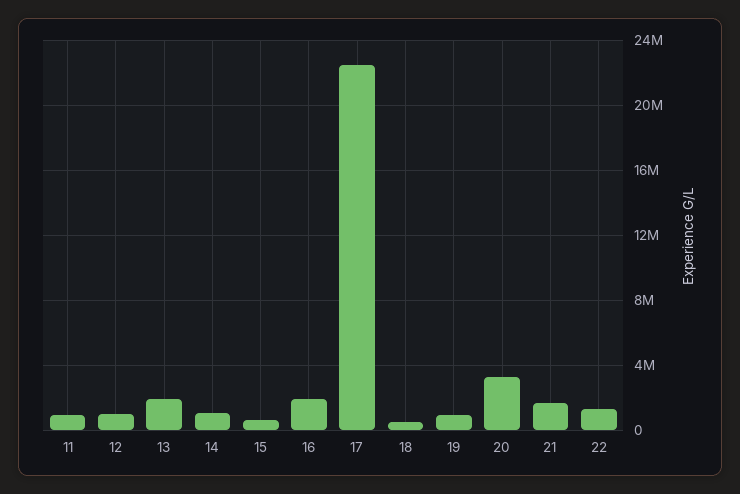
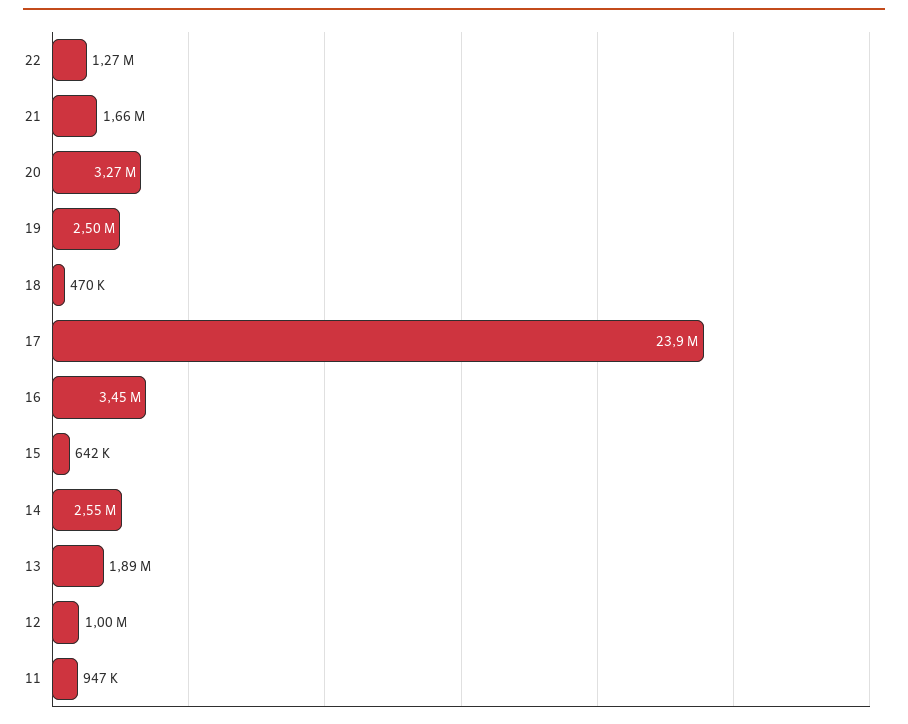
  {
    "11": 947000,
    "12": 1000000,
    "13": 1890000,
-   "14": 1000000,
+   "14": 2550000,
    "15": 642000,
-   "16": 2000000,
+   "16": 3450000,
-   "17": 22500000,
+   "17": 23900000,
    "18": 470000,
-   "19": 1000000,
+   "19": 2500000,
    "20": 3270000,
    "21": 1660000,
    "22": 1270000
  }

